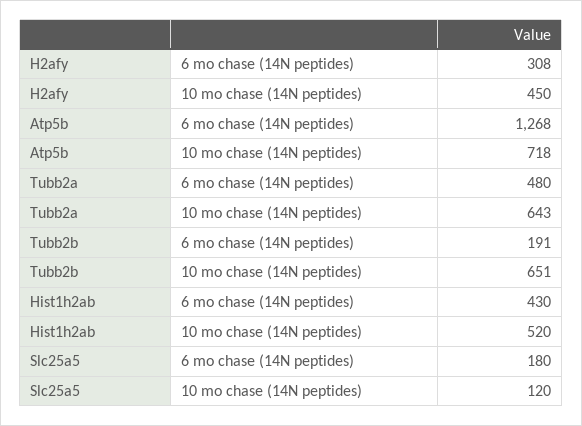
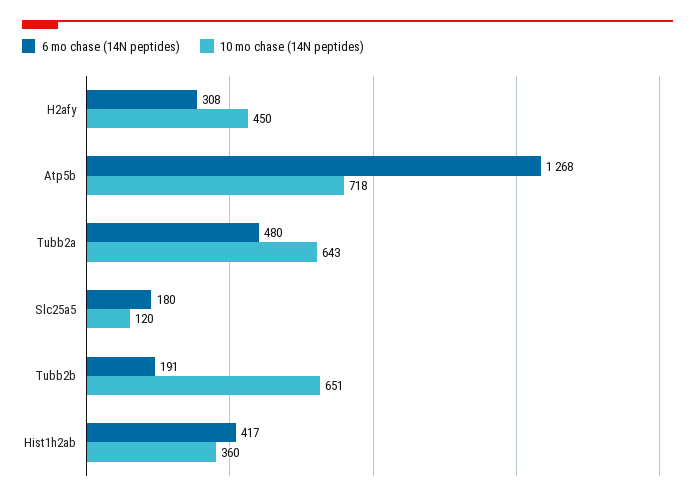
  {
    "6 mo chase (14N peptides)": {
      "H2afy": 308,
      "Atp5b": 1268,
      "Tubb2a": 480,
      "Tubb2b": 191,
-     "Hist1h2ab": 430,
+     "Hist1h2ab": 417,
      "Slc25a5": 180
    },
    "10 mo chase (14N peptides)": {
      "H2afy": 450,
      "Atp5b": 718,
      "Tubb2a": 643,
      "Tubb2b": 651,
-     "Hist1h2ab": 520,
+     "Hist1h2ab": 360,
      "Slc25a5": 120
    }
  }

